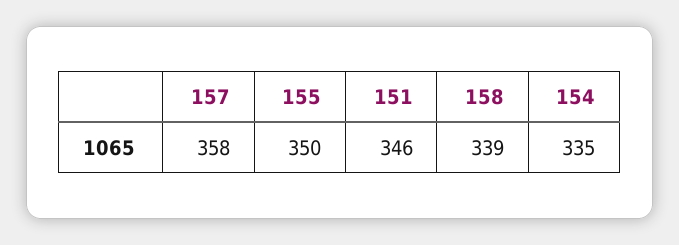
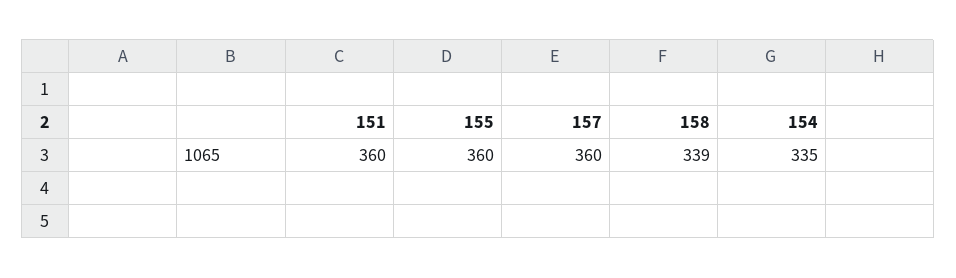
  {
-   "157": 358,
+   "157": 360,
-   "155": 350,
+   "155": 360,
-   "151": 346,
+   "151": 360,
    "158": 339,
    "154": 335
  }

